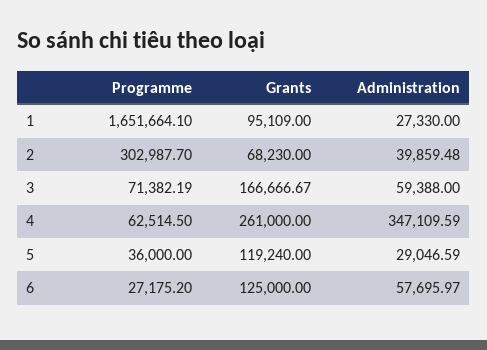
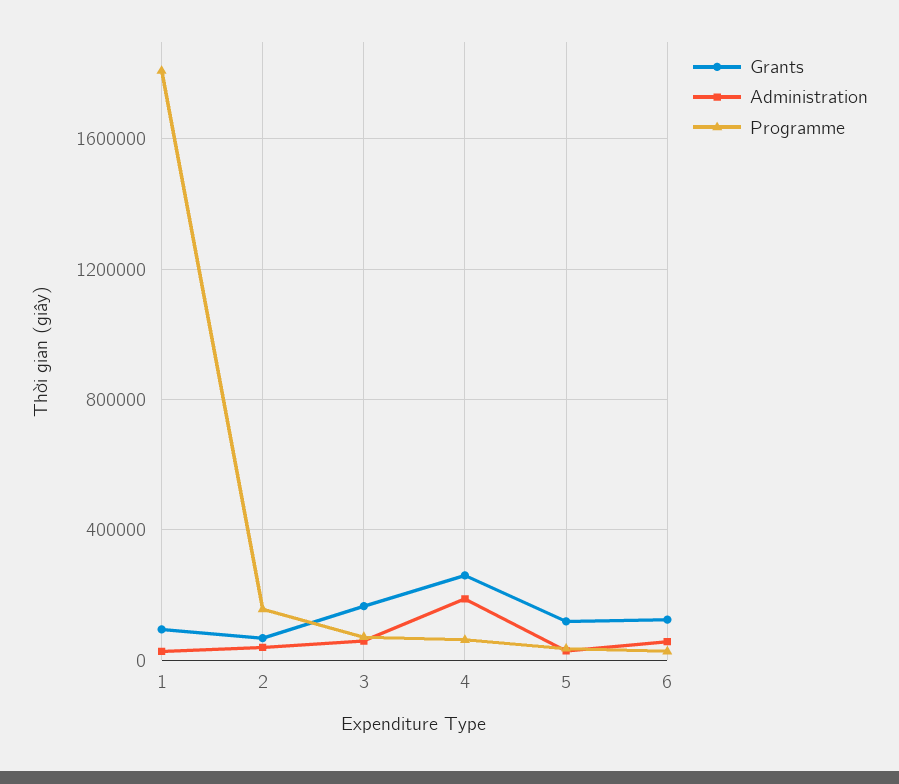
  {
    "Programme": {
-     "1": 1651664.1,
+     "1": 1800000,
-     "2": 302987.7,
+     "2": 150000,
      "3": 71382.19,
      "4": 62514.5,
      "5": 36000,
      "6": 27175.2
    },
    "Grants": {
      "1": 95109,
      "2": 68230,
      "3": 166666.67,
      "4": 261000,
      "5": 119240,
      "6": 125000
    },
    "Administration": {
      "1": 27330,
      "2": 39859.48,
      "3": 59388,
-     "4": 347109.59,
+     "4": 200000,
      "5": 29046.59,
      "6": 57695.97
    }
  }

